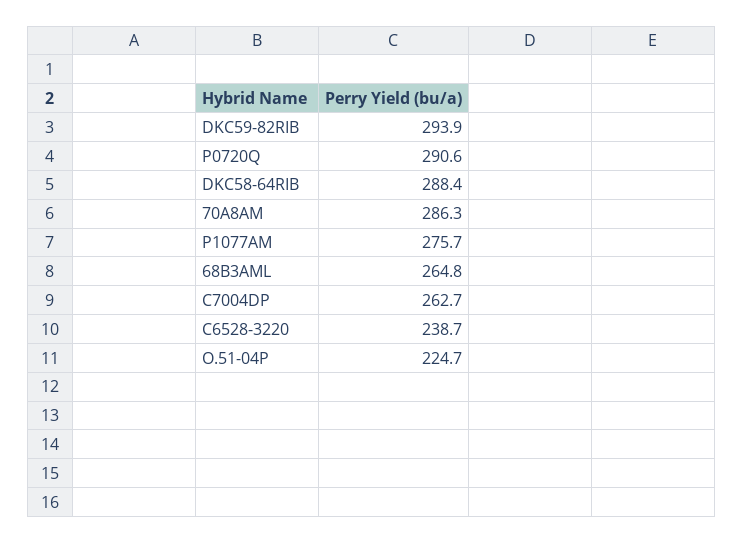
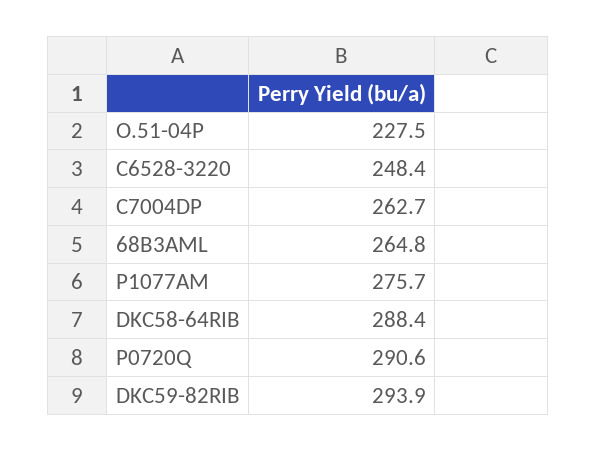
  {
    "DKC59-82RIB": 293.9,
    "P0720Q": 290.6,
    "DKC58-64RIB": 288.4,
-   "70A8AM": 286.3,
    "P1077AM": 275.7,
    "68B3AML": 264.8,
    "C7004DP": 262.7,
-   "C6528-3220": 238.7,
+   "C6528-3220": 248.4,
-   "O.51-04P": 224.7
+   "O.51-04P": 227.5
  }

